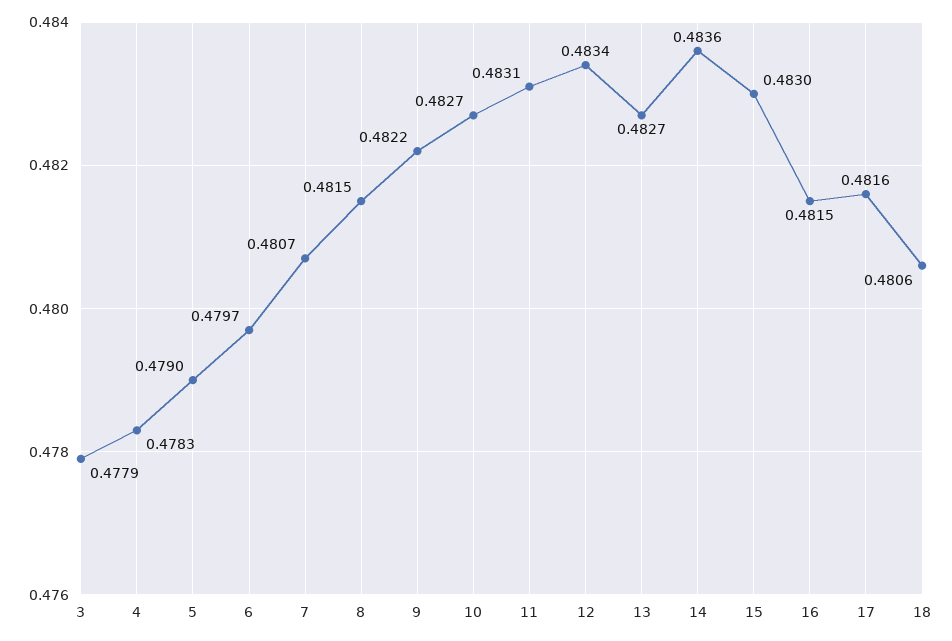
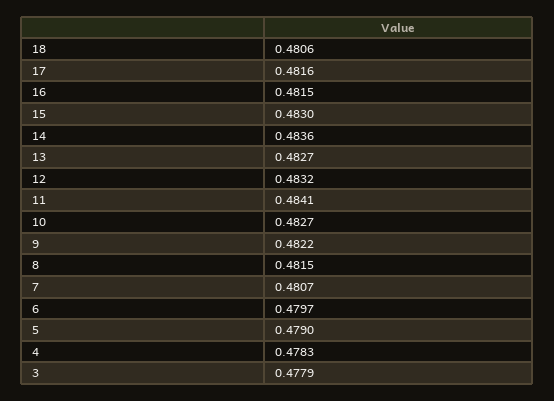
  {
    "3": 0.4779,
    "4": 0.4783,
    "5": 0.479,
    "6": 0.4797,
    "7": 0.4807,
    "8": 0.4815,
    "9": 0.4822,
    "10": 0.4827,
-   "11": 0.4831,
+   "11": 0.4841,
-   "12": 0.4834,
+   "12": 0.4832,
    "13": 0.4827,
    "14": 0.4836,
    "15": 0.483,
    "16": 0.4815,
    "17": 0.4816,
    "18": 0.4806
  }

